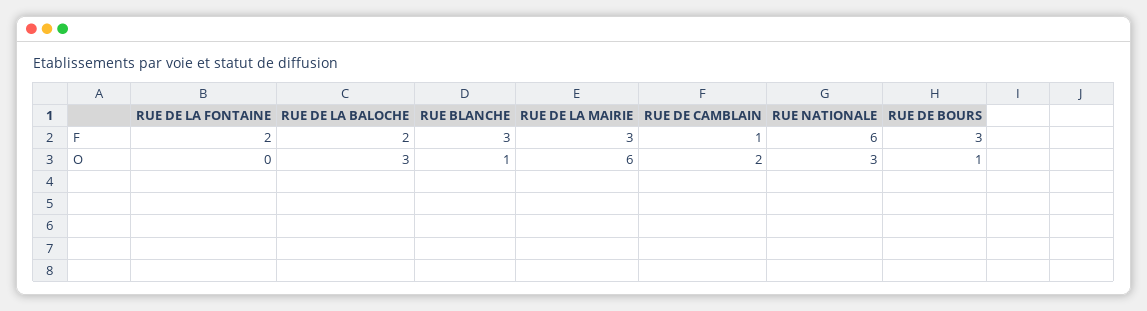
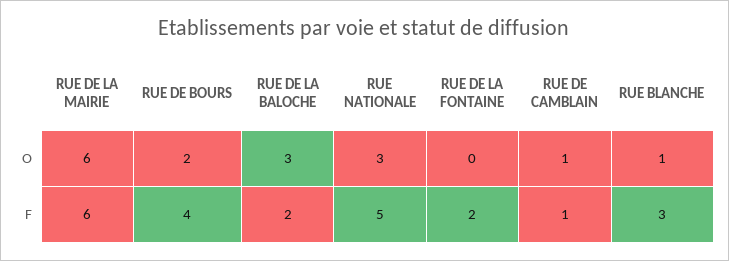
  {
    "RUE DE LA FONTAINE": {
      "F": 2,
      "O": 0
    },
    "RUE DE LA BALOCHE": {
      "F": 2,
      "O": 3
    },
    "RUE BLANCHE": {
      "F": 3,
      "O": 1
    },
    "RUE DE LA MAIRIE": {
-     "F": 3,
+     "F": 6,
      "O": 6
    },
    "RUE DE CAMBLAIN": {
      "F": 1,
-     "O": 2
+     "O": 1
    },
    "RUE NATIONALE": {
-     "F": 6,
+     "F": 5,
      "O": 3
    },
    "RUE DE BOURS": {
-     "F": 3,
+     "F": 4,
-     "O": 1
+     "O": 2
    }
  }

